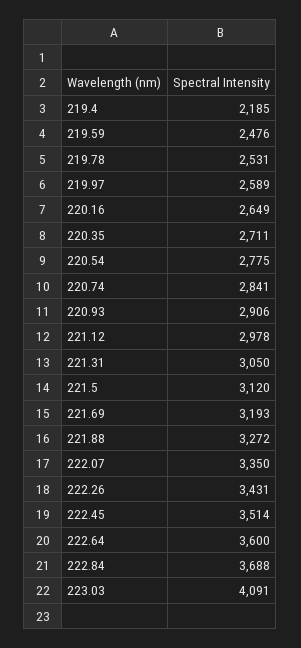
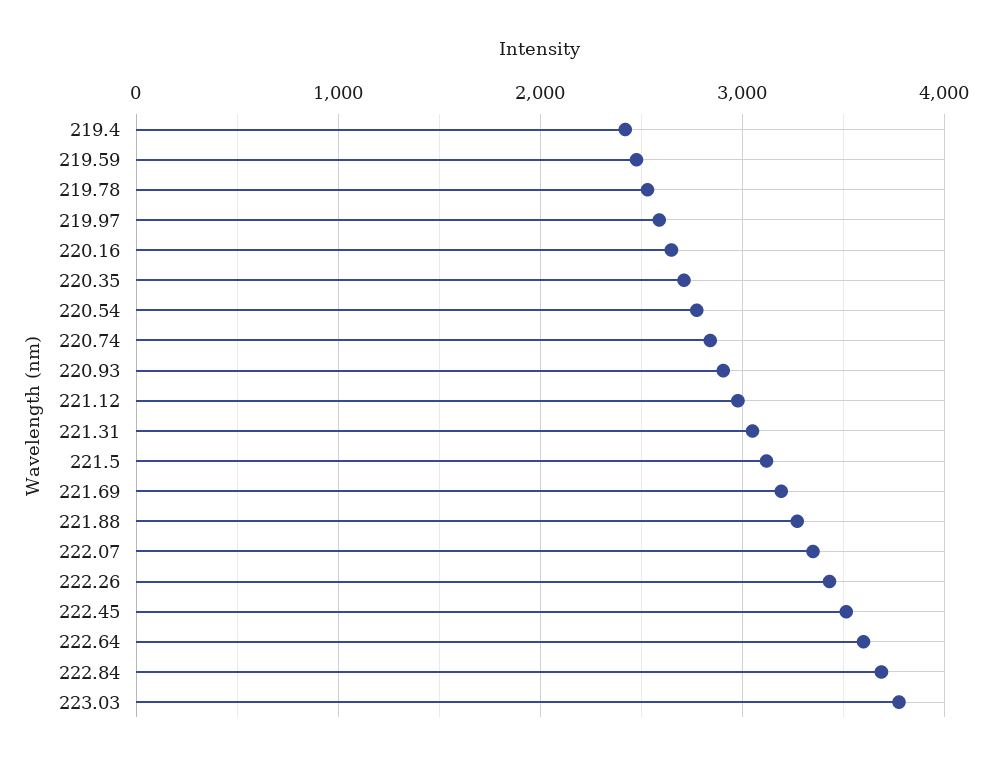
  {
-   "219.4": 2185,
+   "219.4": 2400,
    "219.59": 2476,
    "219.78": 2531,
    "219.97": 2589,
    "220.16": 2649,
    "220.35": 2711,
    "220.54": 2775,
    "220.74": 2841,
    "220.93": 2906,
    "221.12": 2978,
    "221.31": 3050,
    "221.5": 3120,
    "221.69": 3193,
    "221.88": 3272,
    "222.07": 3350,
    "222.26": 3431,
    "222.45": 3514,
    "222.64": 3600,
    "222.84": 3688,
-   "223.03": 4091
+   "223.03": 3800
  }

